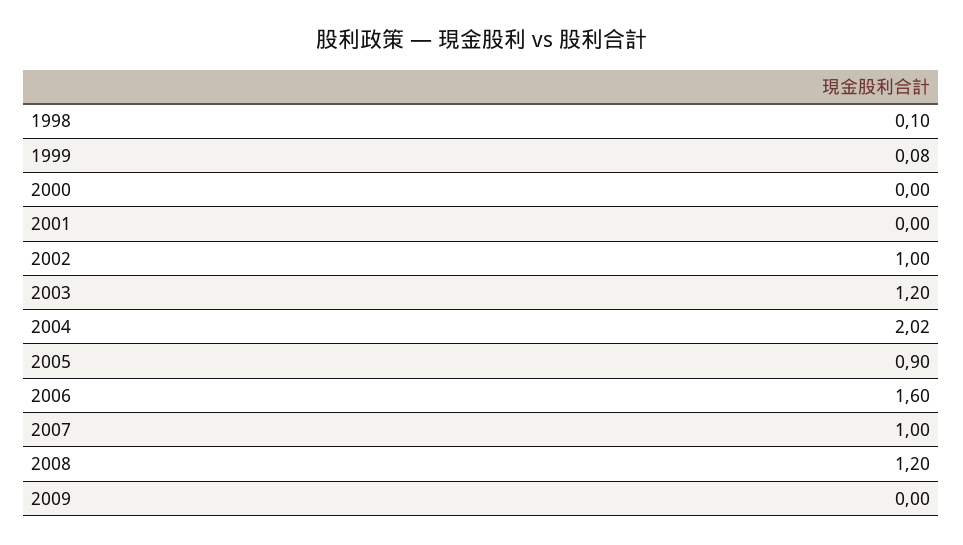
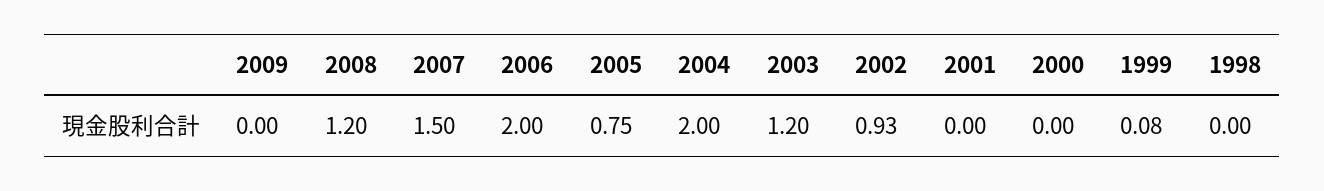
  {
-   "1998": 0.1,
+   "1998": 0,
    "1999": 0.08,
    "2000": 0,
    "2001": 0,
-   "2002": 1,
+   "2002": 0.93,
    "2003": 1.2,
-   "2004": 2.02,
+   "2004": 2,
-   "2005": 0.9,
+   "2005": 0.75,
-   "2006": 1.6,
+   "2006": 2,
-   "2007": 1,
+   "2007": 1.5,
    "2008": 1.2,
    "2009": 0
  }

